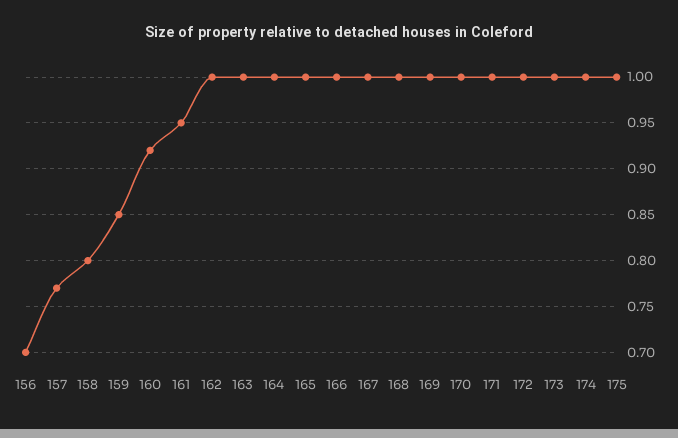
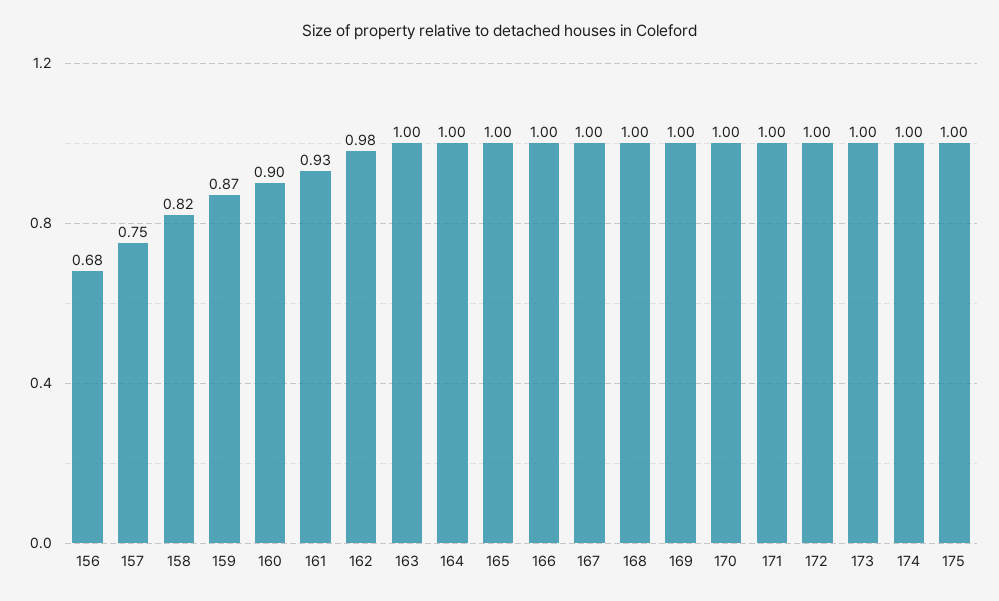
  {
-   "156": 0.7,
+   "156": 0.68,
-   "157": 0.77,
+   "157": 0.75,
-   "158": 0.8,
+   "158": 0.82,
-   "159": 0.85,
+   "159": 0.87,
-   "160": 0.92,
+   "160": 0.9,
-   "161": 0.95,
+   "161": 0.93,
-   "162": 1,
+   "162": 0.98,
    "163": 1,
    "164": 1,
    "165": 1,
    "166": 1,
    "167": 1,
    "168": 1,
    "169": 1,
    "170": 1,
    "171": 1,
    "172": 1,
    "173": 1,
    "174": 1,
    "175": 1
  }

